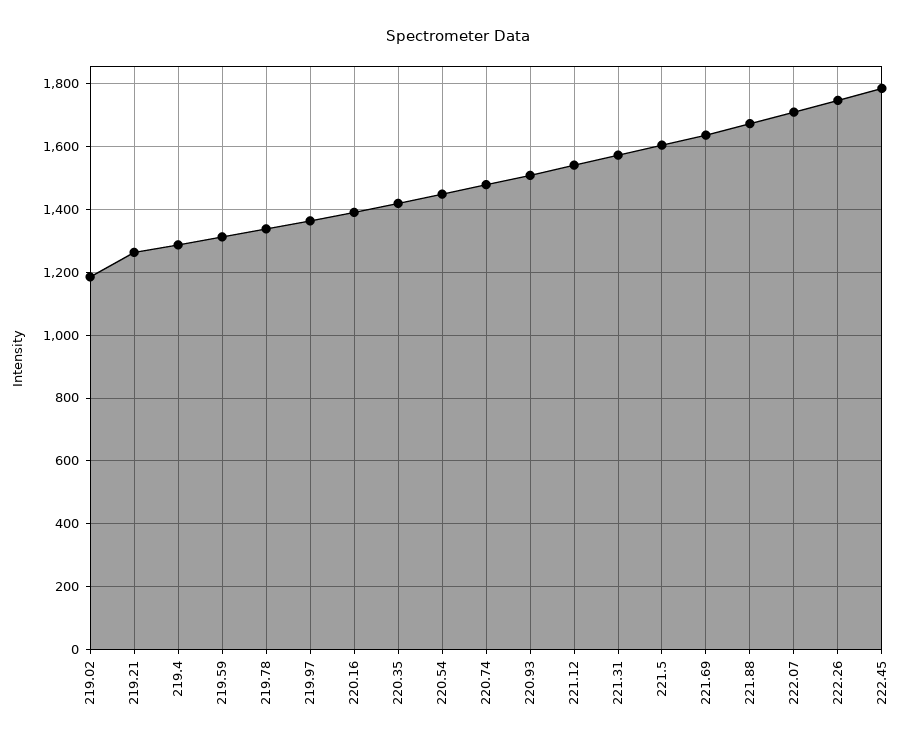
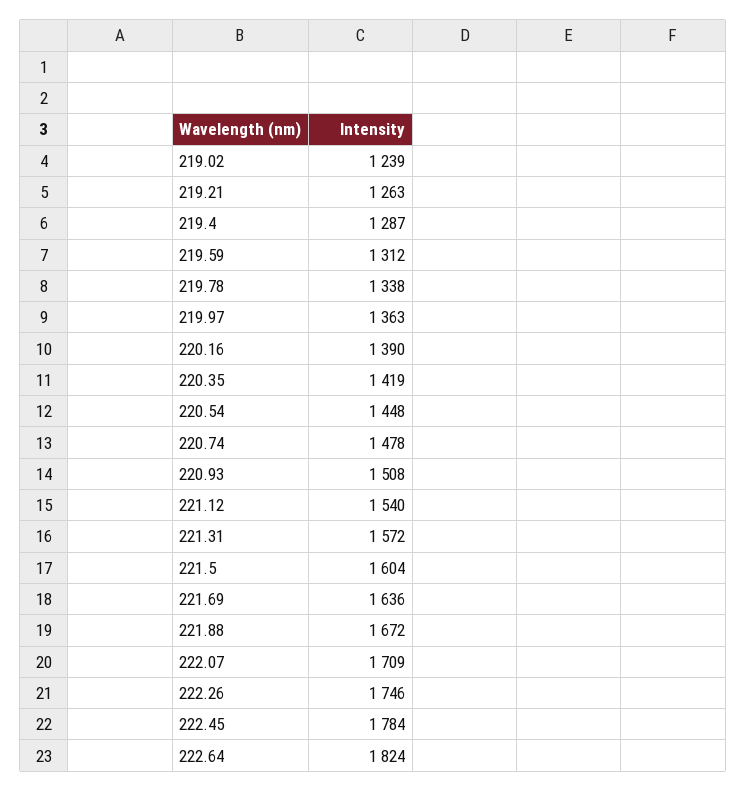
  {
-   "219.02": 1180,
+   "219.02": 1239,
    "219.21": 1263,
    "219.4": 1287,
    "219.59": 1312,
    "219.78": 1338,
    "219.97": 1363,
    "220.16": 1390,
    "220.35": 1419,
    "220.54": 1448,
    "220.74": 1478,
    "220.93": 1508,
    "221.12": 1540,
    "221.31": 1572,
    "221.5": 1604,
    "221.69": 1636,
    "221.88": 1672,
    "222.07": 1709,
    "222.26": 1746,
-   "222.45": 1784
+   "222.45": 1784,
+   "222.64": 1824
  }

